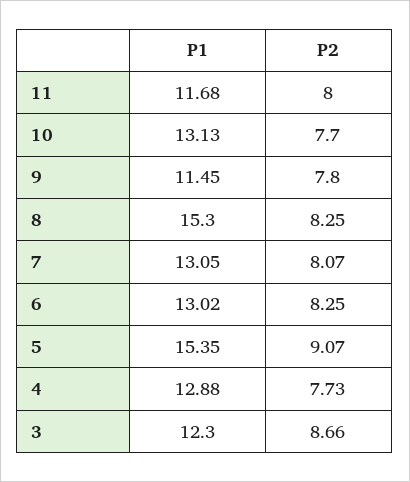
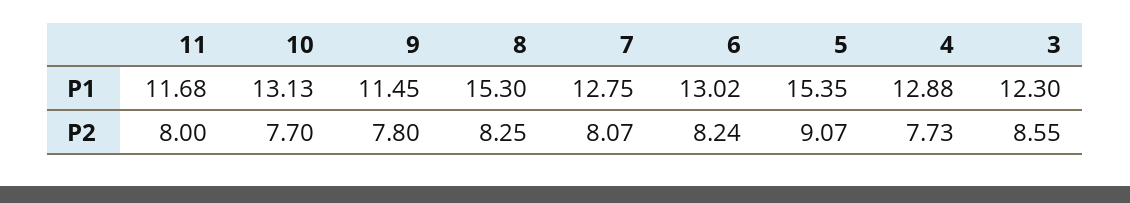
  {
    "P1": {
      "11": 11.68,
      "10": 13.13,
      "9": 11.45,
      "8": 15.3,
-     "7": 13.05,
+     "7": 12.75,
      "6": 13.02,
      "5": 15.35,
      "4": 12.88,
      "3": 12.3
    },
    "P2": {
      "11": 8,
      "10": 7.7,
      "9": 7.8,
      "8": 8.25,
      "7": 8.07,
-     "6": 8.25,
+     "6": 8.24,
      "5": 9.07,
      "4": 7.73,
-     "3": 8.66
+     "3": 8.55
    }
  }

